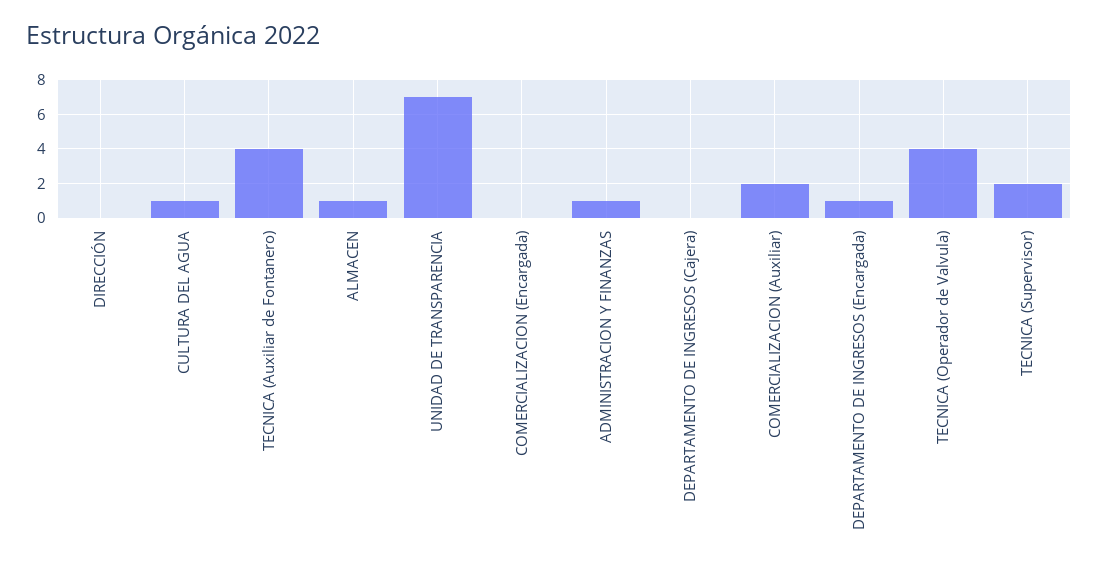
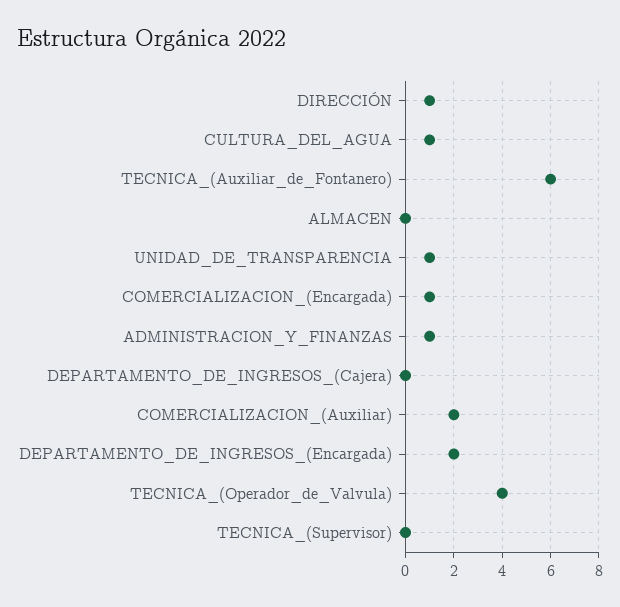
  {
-   "DIRECCIÓN": 0,
+   "DIRECCIÓN": 1,
    "CULTURA DEL AGUA": 1,
-   "TECNICA (Auxiliar de Fontanero)": 4,
+   "TECNICA (Auxiliar de Fontanero)": 6,
-   "ALMACEN": 1,
+   "ALMACEN": 0,
-   "UNIDAD DE TRANSPARENCIA": 7,
+   "UNIDAD DE TRANSPARENCIA": 1,
-   "COMERCIALIZACION (Encargada)": 0,
+   "COMERCIALIZACION (Encargada)": 1,
    "ADMINISTRACION Y FINANZAS": 1,
    "DEPARTAMENTO DE INGRESOS (Cajera)": 0,
    "COMERCIALIZACION (Auxiliar)": 2,
-   "DEPARTAMENTO DE INGRESOS (Encargada)": 1,
+   "DEPARTAMENTO DE INGRESOS (Encargada)": 2,
    "TECNICA (Operador de Valvula)": 4,
-   "TECNICA (Supervisor)": 2
+   "TECNICA (Supervisor)": 0
  }

